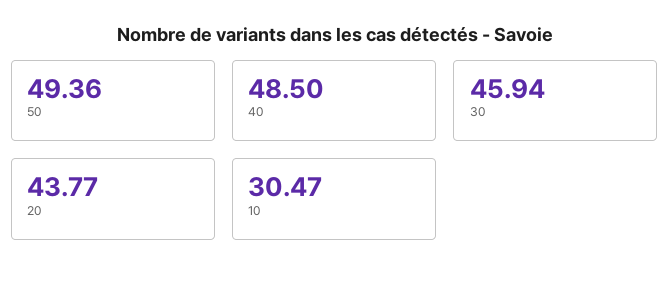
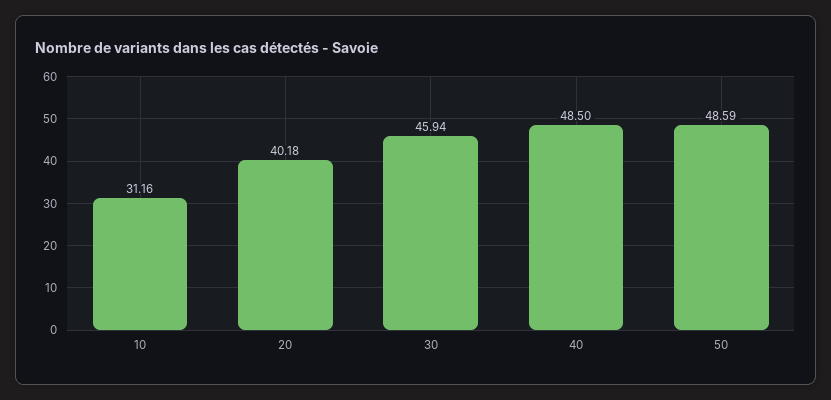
  {
-   "50": 49.36,
+   "50": 48.59,
    "40": 48.5,
    "30": 45.94,
-   "20": 43.77,
+   "20": 40.18,
-   "10": 30.47
+   "10": 31.16
  }

